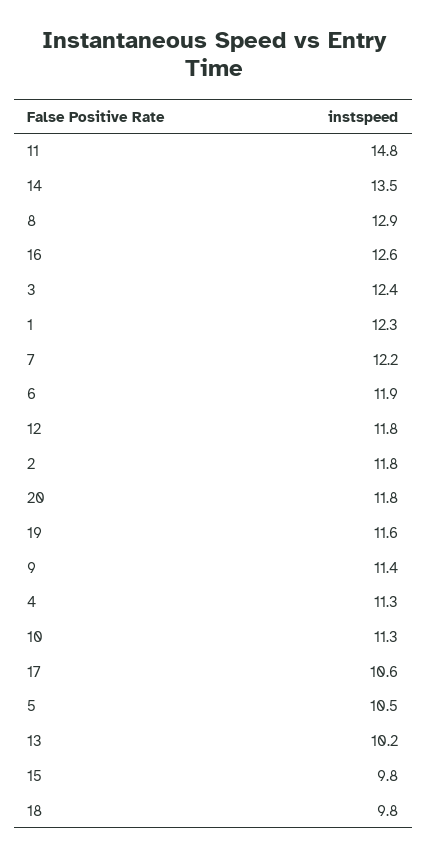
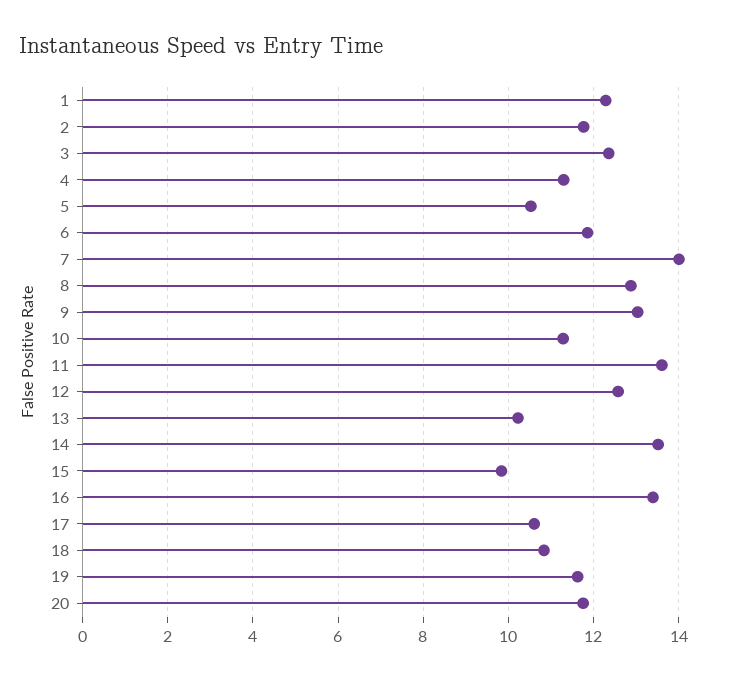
  {
-   "11": 14.8,
+   "11": 13.6,
    "14": 13.5,
    "8": 12.9,
-   "16": 12.6,
+   "16": 13.4,
    "3": 12.4,
    "1": 12.3,
-   "7": 12.2,
+   "7": 14,
    "6": 11.9,
-   "12": 11.8,
+   "12": 12.6,
    "2": 11.8,
    "20": 11.8,
    "19": 11.6,
-   "9": 11.4,
+   "9": 13,
    "4": 11.3,
    "10": 11.3,
    "17": 10.6,
    "5": 10.5,
    "13": 10.2,
    "15": 9.8,
-   "18": 9.8
+   "18": 10.8
  }

